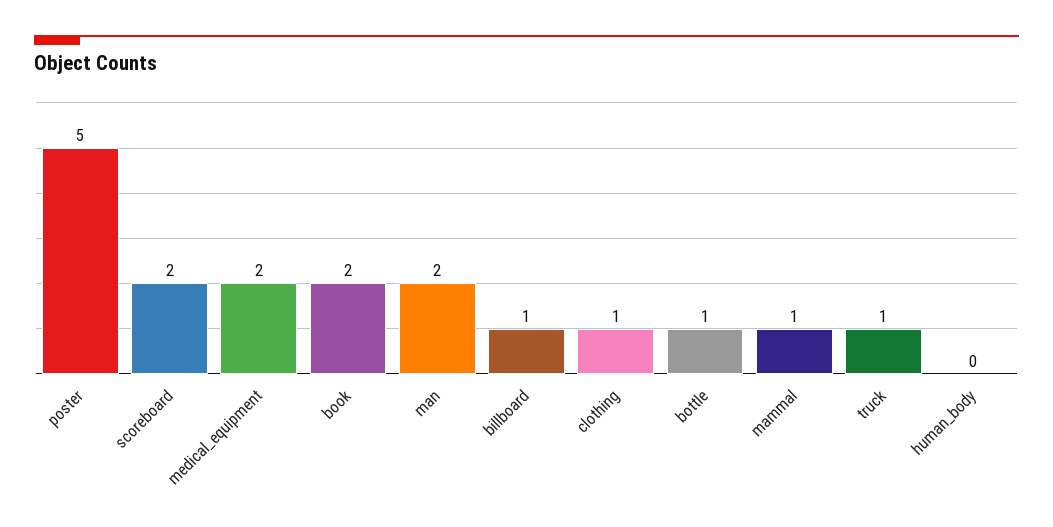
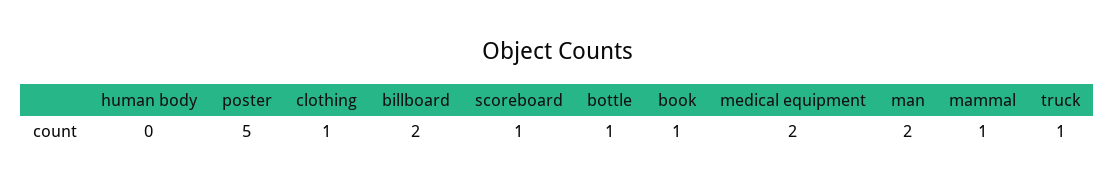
  {
    "poster": 5,
-   "scoreboard": 2,
+   "scoreboard": 1,
    "medical_equipment": 2,
-   "book": 2,
+   "book": 1,
    "man": 2,
-   "billboard": 1,
+   "billboard": 2,
    "clothing": 1,
    "bottle": 1,
    "mammal": 1,
    "truck": 1,
    "human_body": 0
  }

